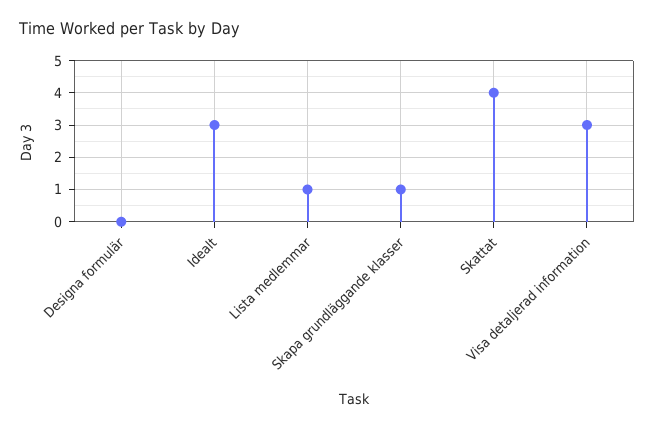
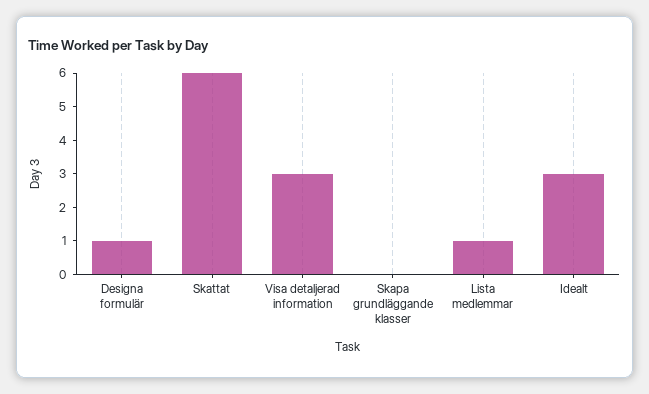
  {
-   "Designa formulär": 0,
+   "Designa formulär": 1,
    "Idealt": 3,
    "Lista medlemmar": 1,
-   "Skapa grundläggande klasser": 1,
+   "Skapa grundläggande klasser": 0,
-   "Skattat": 4,
+   "Skattat": 6,
    "Visa detaljerad information": 3
  }

